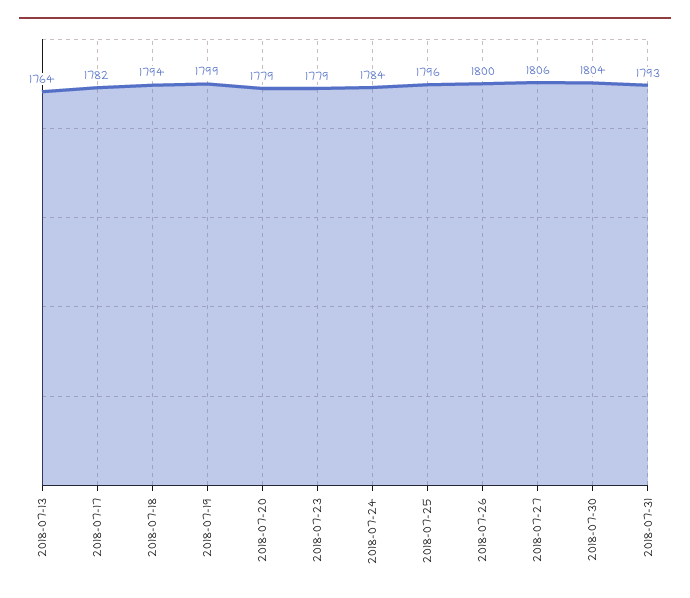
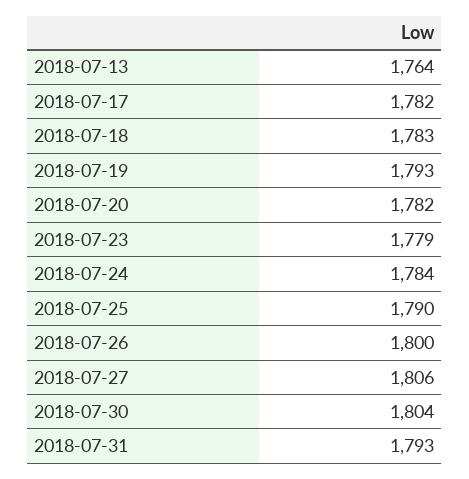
  {
    "2018-07-13": 1764,
    "2018-07-17": 1782,
-   "2018-07-18": 1794,
+   "2018-07-18": 1783,
-   "2018-07-19": 1799,
+   "2018-07-19": 1793,
-   "2018-07-20": 1779,
+   "2018-07-20": 1782,
    "2018-07-23": 1779,
    "2018-07-24": 1784,
-   "2018-07-25": 1796,
+   "2018-07-25": 1790,
    "2018-07-26": 1800,
    "2018-07-27": 1806,
    "2018-07-30": 1804,
    "2018-07-31": 1793
  }

